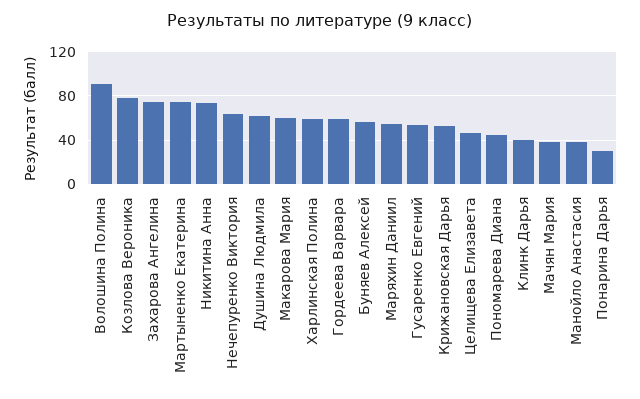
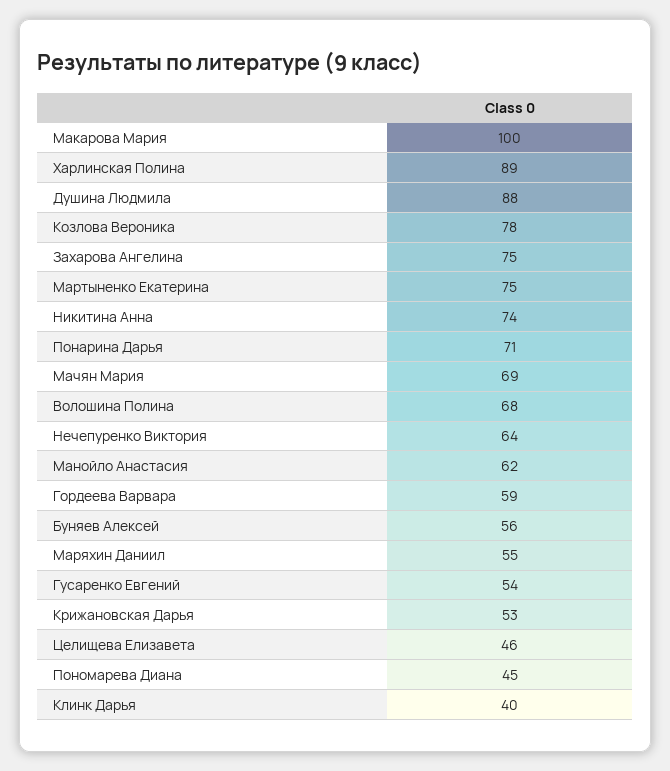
  {
-   "Волошина Полина": 90,
+   "Волошина Полина": 68,
    "Козлова Вероника": 78,
    "Захарова Ангелина": 75,
    "Мартыненко Екатерина": 75,
    "Никитина Анна": 74,
    "Нечепуренко Виктория": 64,
-   "Душина Людмила": 60,
+   "Душина Людмила": 88,
-   "Макарова Мария": 60,
+   "Макарова Мария": 100,
-   "Харлинская Полина": 60,
+   "Харлинская Полина": 89,
    "Гордеева Варвара": 59,
    "Буняев Алексей": 56,
    "Маряхин Даниил": 55,
    "Гусаренко Евгений": 54,
    "Крижановская Дарья": 53,
    "Целищева Елизавета": 46,
    "Пономарева Диана": 45,
    "Клинк Дарья": 40,
-   "Мачян Мария": 40,
+   "Мачян Мария": 69,
-   "Манойло Анастасия": 40,
+   "Манойло Анастасия": 62,
-   "Понарина Дарья": 30
+   "Понарина Дарья": 71
  }

